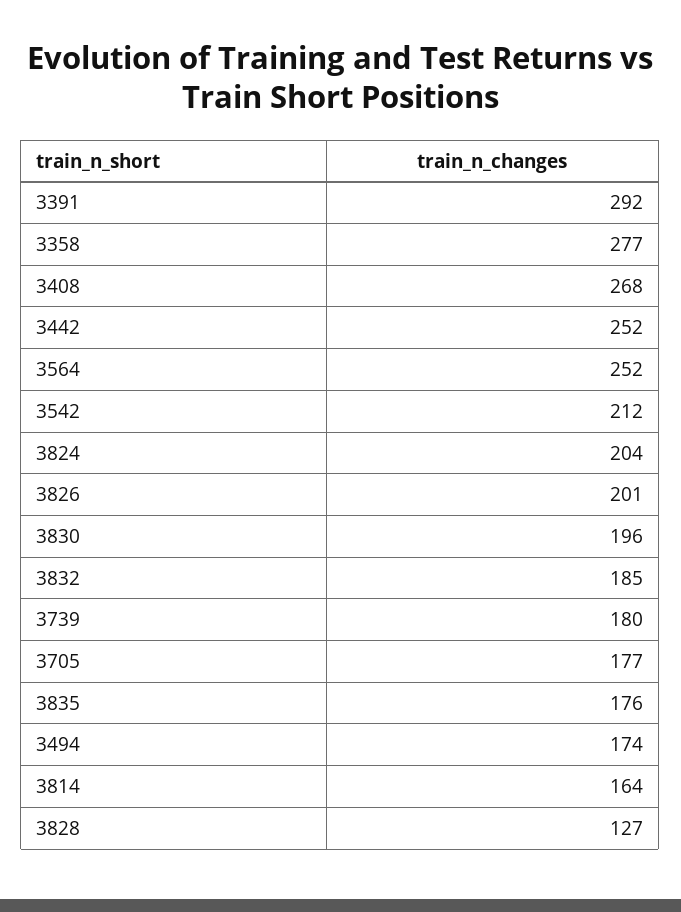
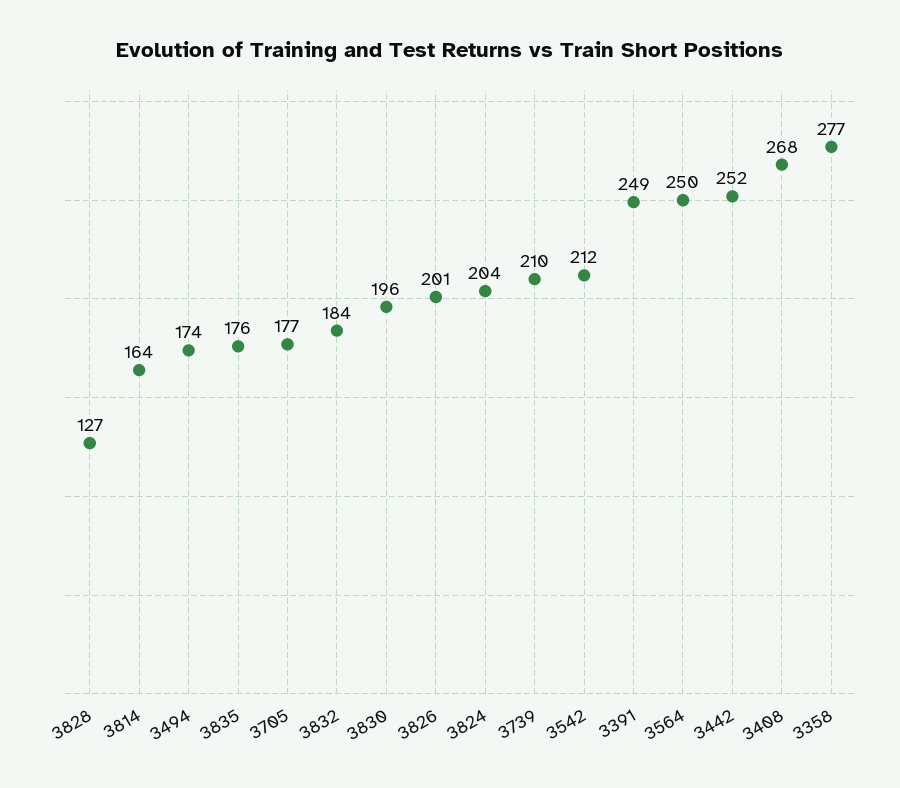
  {
-   "3391": 292,
+   "3391": 249,
    "3358": 277,
    "3408": 268,
    "3442": 252,
-   "3564": 252,
+   "3564": 250,
    "3542": 212,
    "3824": 204,
    "3826": 201,
    "3830": 196,
-   "3832": 185,
+   "3832": 184,
-   "3739": 180,
+   "3739": 210,
    "3705": 177,
    "3835": 176,
    "3494": 174,
    "3814": 164,
    "3828": 127
  }

